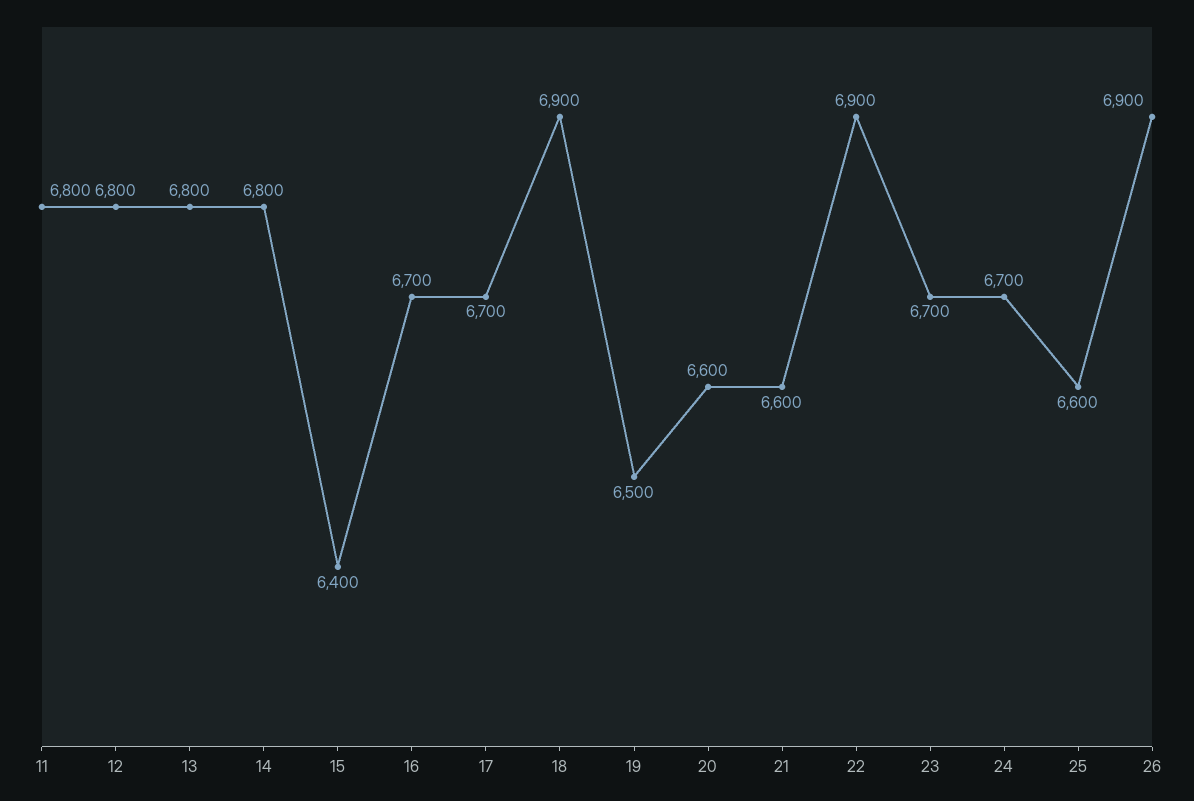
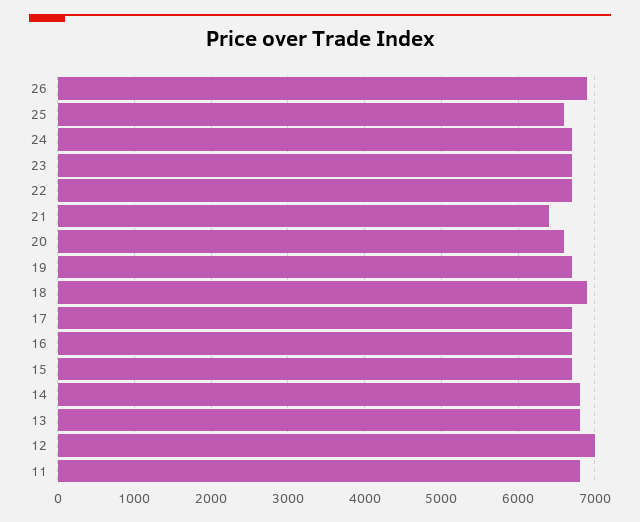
  {
    "11": 6800,
-   "12": 6800,
+   "12": 7000,
    "13": 6800,
    "14": 6800,
-   "15": 6400,
+   "15": 6700,
    "16": 6700,
    "17": 6700,
    "18": 6900,
-   "19": 6500,
+   "19": 6700,
    "20": 6600,
-   "21": 6600,
+   "21": 6400,
-   "22": 6900,
+   "22": 6700,
    "23": 6700,
    "24": 6700,
    "25": 6600,
    "26": 6900
  }

